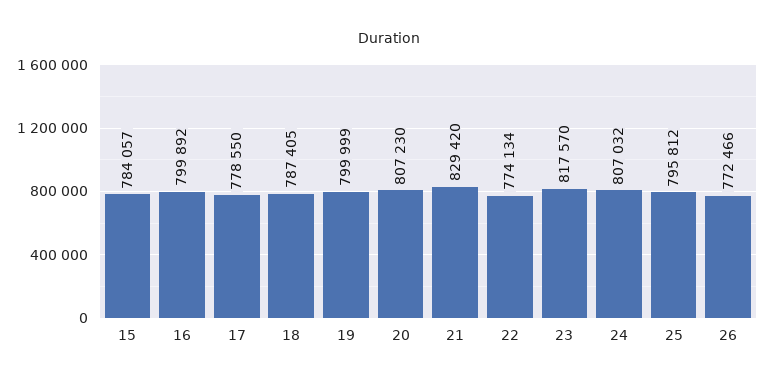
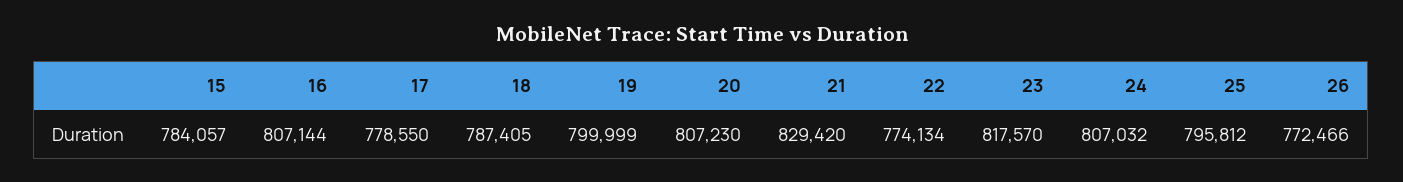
  {
    "15": 784057,
-   "16": 799892,
+   "16": 807144,
    "17": 778550,
    "18": 787405,
    "19": 799999,
    "20": 807230,
    "21": 829420,
    "22": 774134,
    "23": 817570,
    "24": 807032,
    "25": 795812,
    "26": 772466
  }

